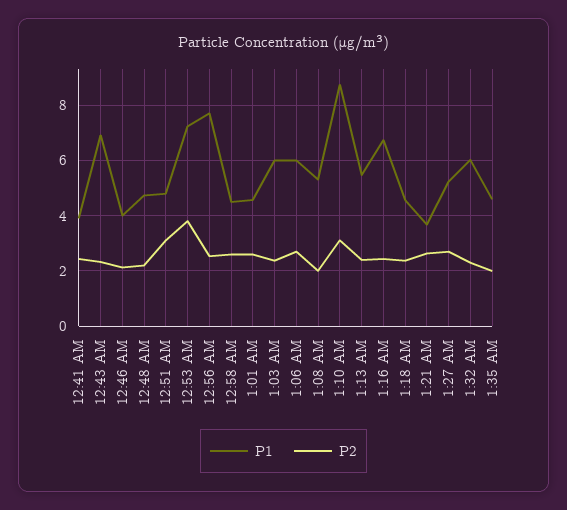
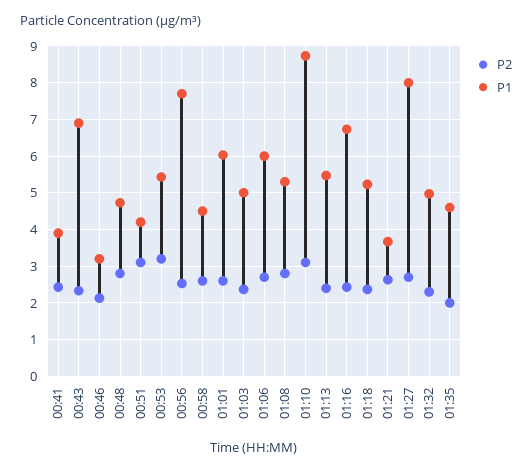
  {
    "P1": {
      "12:41 AM": 4,
      "12:43 AM": 7,
-     "12:46 AM": 4,
+     "12:46 AM": 3.2,
      "12:48 AM": 4.8,
-     "12:51 AM": 4.75,
+     "12:51 AM": 4.2,
-     "12:53 AM": 7.25,
+     "12:53 AM": 5.4,
      "12:56 AM": 7.8,
      "12:58 AM": 4.6,
-     "1:01 AM": 4.5,
+     "1:01 AM": 6,
-     "1:03 AM": 6,
+     "1:03 AM": 5,
      "1:06 AM": 6,
      "1:08 AM": 5.4,
      "1:10 AM": 8.8,
      "1:13 AM": 5.4,
      "1:16 AM": 6.8,
-     "1:18 AM": 4.5,
+     "1:18 AM": 5.2,
      "1:21 AM": 3.6,
-     "1:27 AM": 5.25,
+     "1:27 AM": 8,
-     "1:32 AM": 6,
+     "1:32 AM": 5,
      "1:35 AM": 4.6
    },
    "P2": {
      "12:41 AM": 2.4,
      "12:43 AM": 2.4,
      "12:46 AM": 2.2,
-     "12:48 AM": 2.25,
+     "12:48 AM": 2.8,
      "12:51 AM": 3.2,
-     "12:53 AM": 3.75,
+     "12:53 AM": 3.2,
      "12:56 AM": 2.6,
      "12:58 AM": 2.6,
      "1:01 AM": 2.6,
      "1:03 AM": 2.4,
      "1:06 AM": 2.8,
-     "1:08 AM": 2,
+     "1:08 AM": 2.8,
      "1:10 AM": 3.2,
      "1:13 AM": 2.4,
      "1:16 AM": 2.4,
      "1:18 AM": 2.4,
      "1:21 AM": 2.6,
      "1:27 AM": 2.8,
      "1:32 AM": 2.4,
      "1:35 AM": 2
    }
  }

